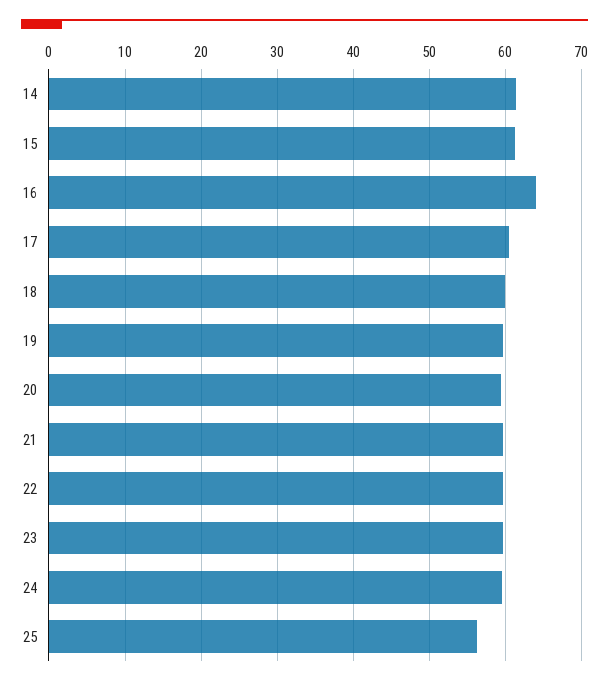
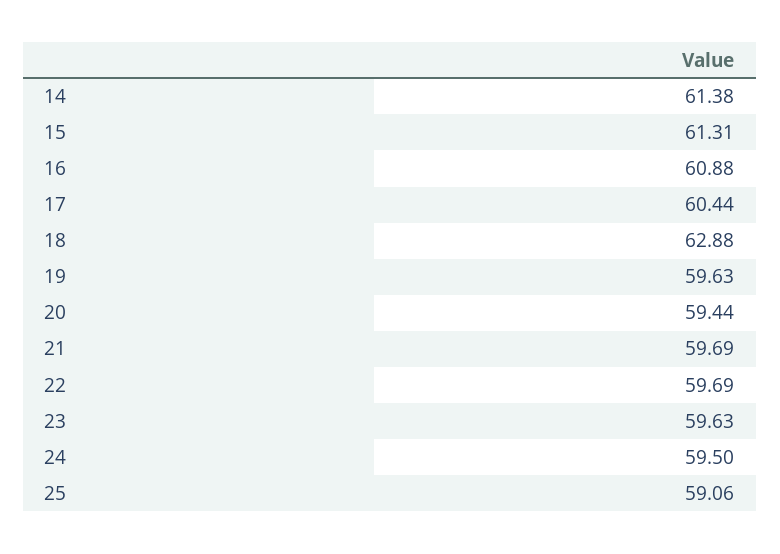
  {
    "14": 61.38,
    "15": 61.31,
-   "16": 64,
+   "16": 60.88,
    "17": 60.44,
-   "18": 60,
+   "18": 62.88,
    "19": 59.63,
    "20": 59.44,
    "21": 59.69,
    "22": 59.69,
    "23": 59.63,
    "24": 59.5,
-   "25": 56
+   "25": 59.06
  }

